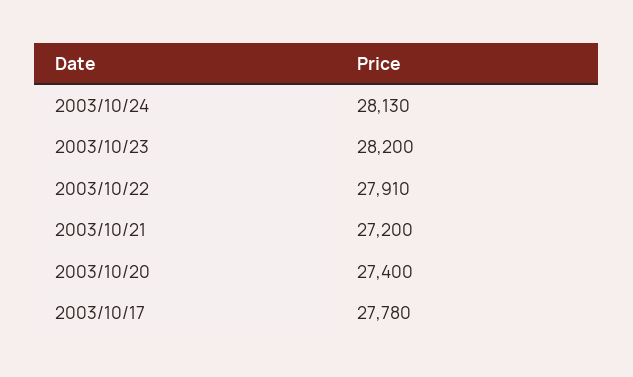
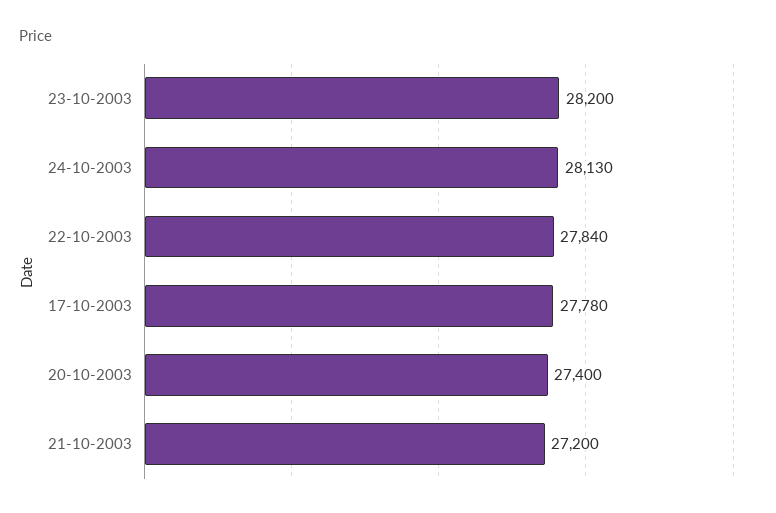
  {
    "2003/10/24": 28130,
    "2003/10/23": 28200,
-   "2003/10/22": 27910,
+   "2003/10/22": 27840,
    "2003/10/21": 27200,
    "2003/10/20": 27400,
    "2003/10/17": 27780
  }

